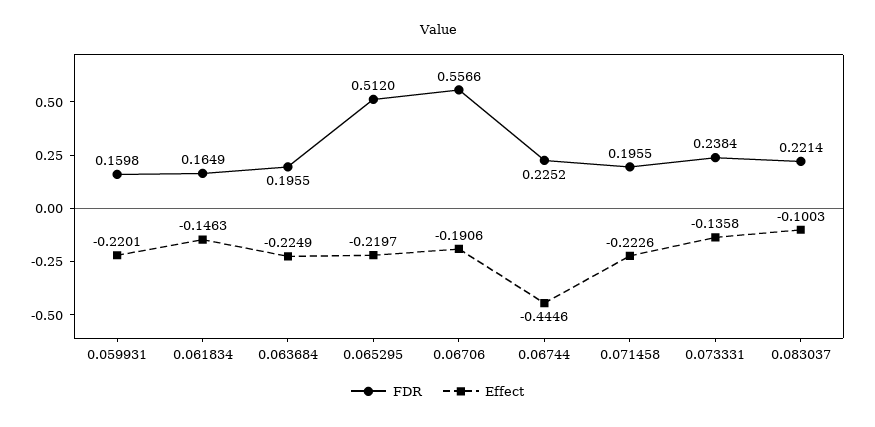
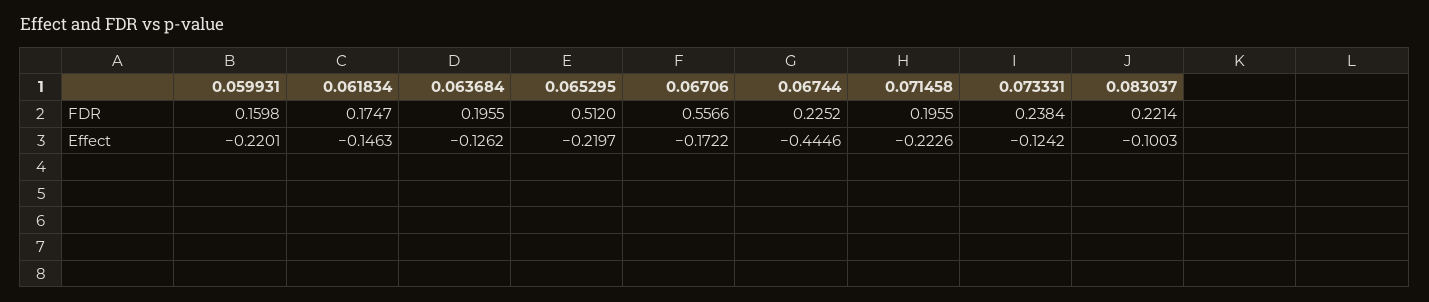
  {
    "FDR": {
      "0.059931": 0.1598,
-     "0.061834": 0.1649,
+     "0.061834": 0.1747,
      "0.063684": 0.1955,
      "0.065295": 0.512,
      "0.06706": 0.5566,
      "0.06744": 0.2252,
      "0.071458": 0.1955,
      "0.073331": 0.2384,
      "0.083037": 0.2214
    },
    "Effect": {
      "0.059931": -0.2201,
      "0.061834": -0.1463,
-     "0.063684": -0.2249,
+     "0.063684": -0.1262,
      "0.065295": -0.2197,
-     "0.06706": -0.1906,
+     "0.06706": -0.1722,
      "0.06744": -0.4446,
      "0.071458": -0.2226,
-     "0.073331": -0.1358,
+     "0.073331": -0.1242,
      "0.083037": -0.1003
    }
  }

